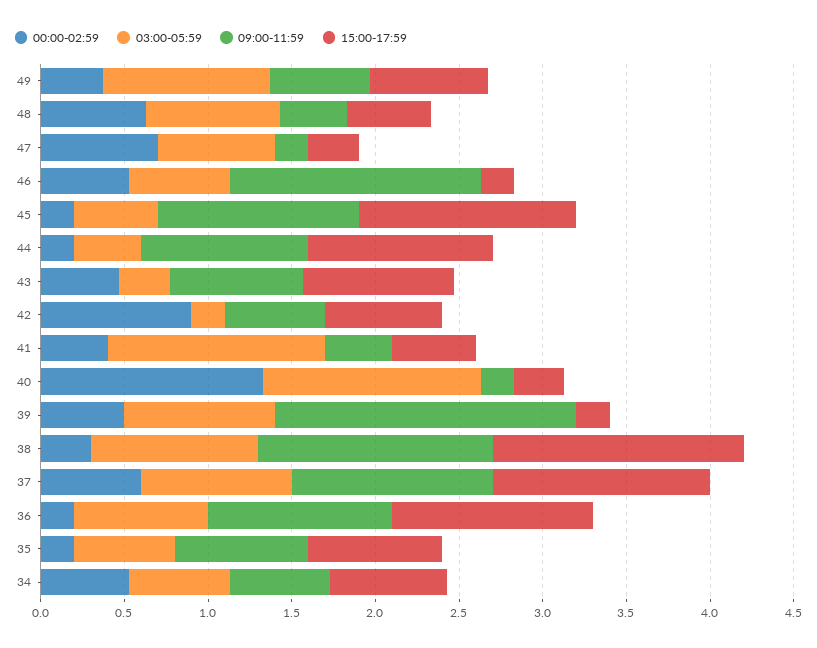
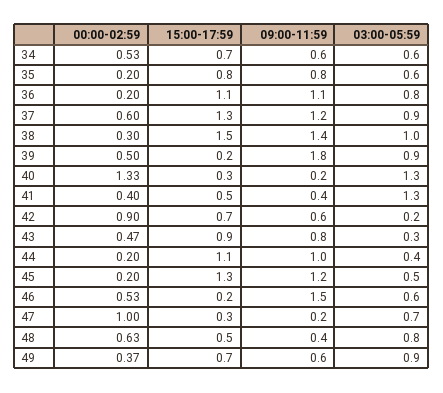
  {
    "00:00-02:59": {
      "49": 0.37,
      "48": 0.63,
-     "47": 0.7,
+     "47": 1,
      "46": 0.53,
      "45": 0.2,
      "44": 0.2,
      "43": 0.47,
      "42": 0.9,
      "41": 0.4,
      "40": 1.33,
      "39": 0.5,
      "38": 0.3,
      "37": 0.6,
      "36": 0.2,
      "35": 0.2,
      "34": 0.53
    },
    "03:00-05:59": {
-     "49": 1,
+     "49": 0.9,
      "48": 0.8,
      "47": 0.7,
      "46": 0.6,
      "45": 0.5,
      "44": 0.4,
      "43": 0.3,
      "42": 0.2,
      "41": 1.3,
      "40": 1.3,
      "39": 0.9,
      "38": 1,
      "37": 0.9,
      "36": 0.8,
      "35": 0.6,
      "34": 0.6
    },
    "09:00-11:59": {
      "49": 0.6,
      "48": 0.4,
      "47": 0.2,
      "46": 1.5,
      "45": 1.2,
      "44": 1,
      "43": 0.8,
      "42": 0.6,
      "41": 0.4,
      "40": 0.2,
      "39": 1.8,
      "38": 1.4,
      "37": 1.2,
      "36": 1.1,
      "35": 0.8,
      "34": 0.6
    },
    "15:00-17:59": {
      "49": 0.7,
      "48": 0.5,
      "47": 0.3,
      "46": 0.2,
      "45": 1.3,
      "44": 1.1,
      "43": 0.9,
      "42": 0.7,
      "41": 0.5,
      "40": 0.3,
      "39": 0.2,
      "38": 1.5,
      "37": 1.3,
-     "36": 1.2,
+     "36": 1.1,
      "35": 0.8,
      "34": 0.7
    }
  }

